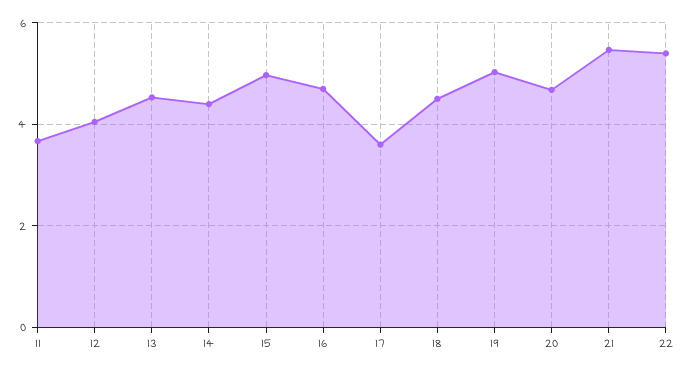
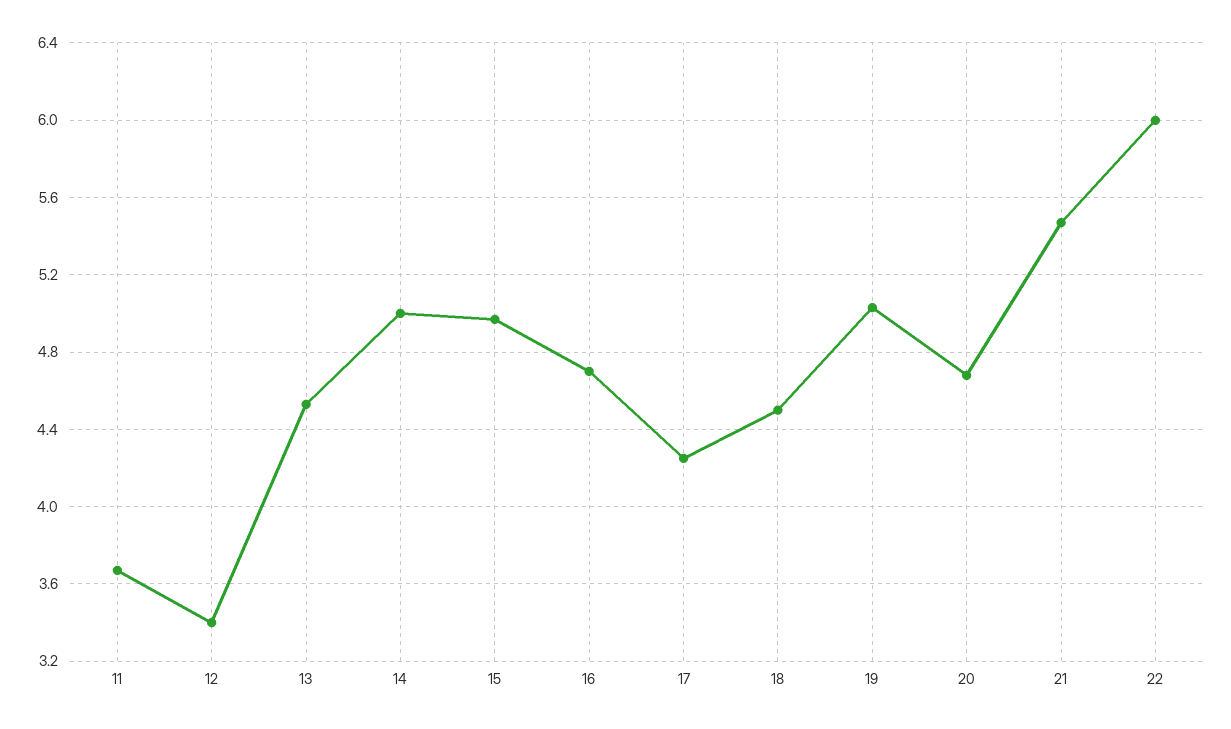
  {
    "11": 3.65,
-   "12": 4,
+   "12": 3.4,
    "13": 4.55,
-   "14": 4.4,
+   "14": 5,
    "15": 4.95,
    "16": 4.7,
-   "17": 3.6,
+   "17": 4.25,
    "18": 4.5,
    "19": 5.05,
    "20": 4.7,
    "21": 5.45,
-   "22": 5.4
+   "22": 6
  }

